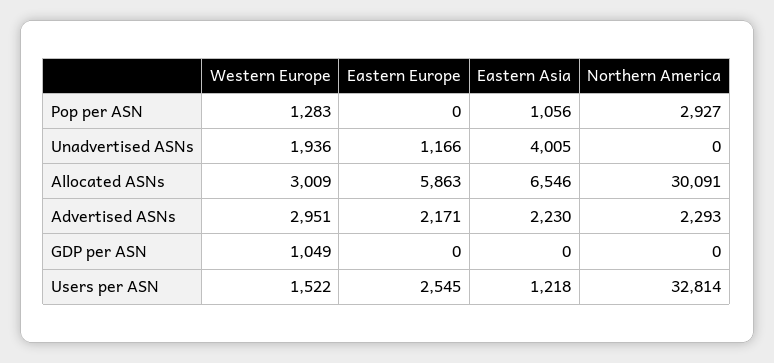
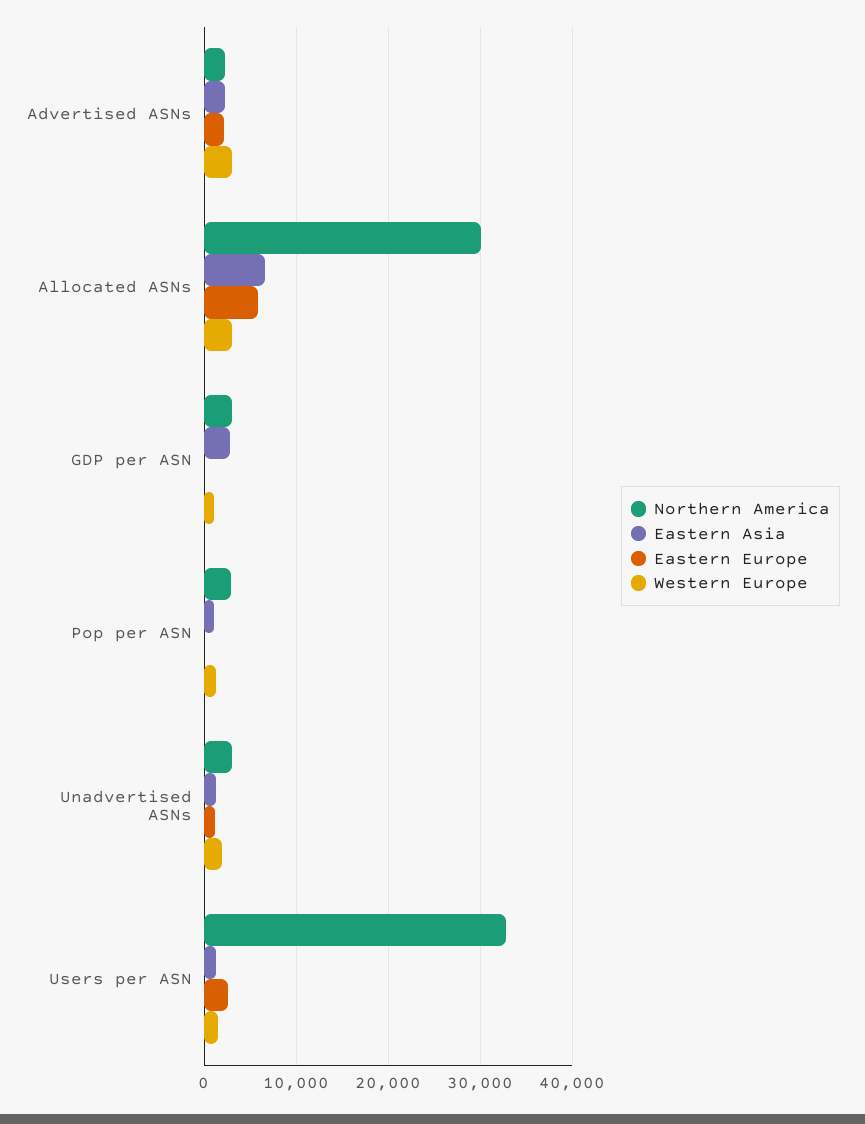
  {
    "Western Europe": {
      "Pop per ASN": 1283,
      "Unadvertised ASNs": 1936,
      "Allocated ASNs": 3009,
      "Advertised ASNs": 2951,
      "GDP per ASN": 1049,
      "Users per ASN": 1522
    },
    "Eastern Europe": {
      "Pop per ASN": 0,
      "Unadvertised ASNs": 1166,
      "Allocated ASNs": 5863,
      "Advertised ASNs": 2171,
      "GDP per ASN": 0,
      "Users per ASN": 2545
    },
    "Eastern Asia": {
      "Pop per ASN": 1056,
-     "Unadvertised ASNs": 4005,
+     "Unadvertised ASNs": 1000,
      "Allocated ASNs": 6546,
      "Advertised ASNs": 2230,
-     "GDP per ASN": 0,
+     "GDP per ASN": 3000,
      "Users per ASN": 1218
    },
    "Northern America": {
      "Pop per ASN": 2927,
-     "Unadvertised ASNs": 0,
+     "Unadvertised ASNs": 3000,
      "Allocated ASNs": 30091,
      "Advertised ASNs": 2293,
-     "GDP per ASN": 0,
+     "GDP per ASN": 3000,
      "Users per ASN": 32814
    }
  }

